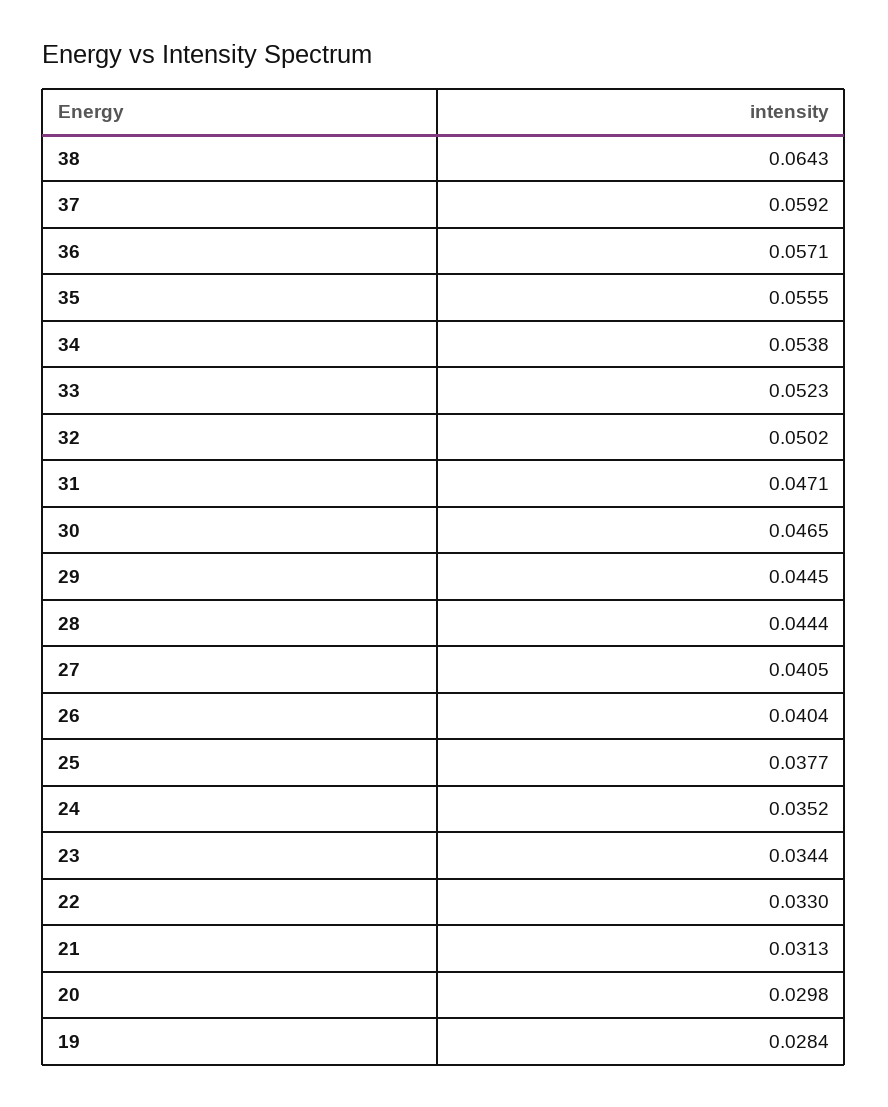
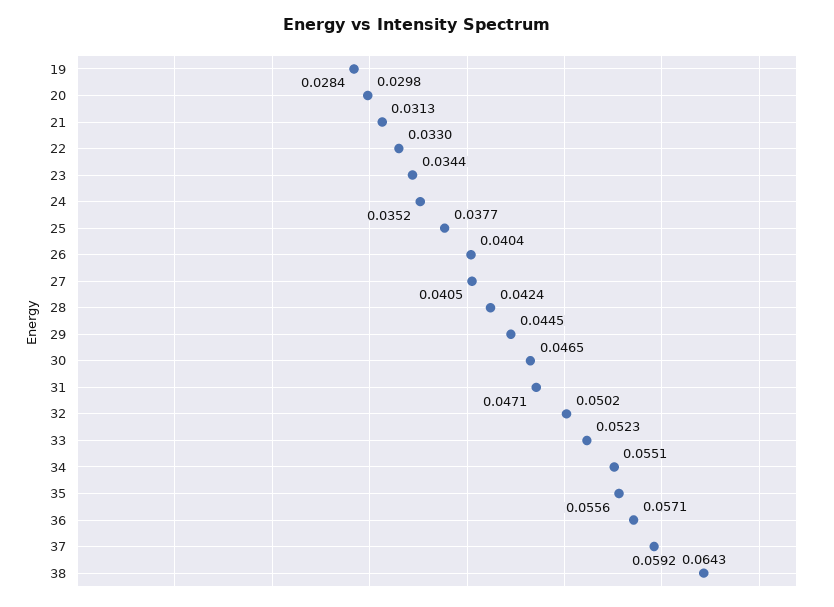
  {
    "38": 0.0643,
    "37": 0.0592,
    "36": 0.0571,
-   "35": 0.0555,
+   "35": 0.0556,
-   "34": 0.0538,
+   "34": 0.0551,
    "33": 0.0523,
    "32": 0.0502,
    "31": 0.0471,
    "30": 0.0465,
    "29": 0.0445,
-   "28": 0.0444,
+   "28": 0.0424,
    "27": 0.0405,
    "26": 0.0404,
    "25": 0.0377,
    "24": 0.0352,
    "23": 0.0344,
    "22": 0.033,
    "21": 0.0313,
    "20": 0.0298,
    "19": 0.0284
  }

